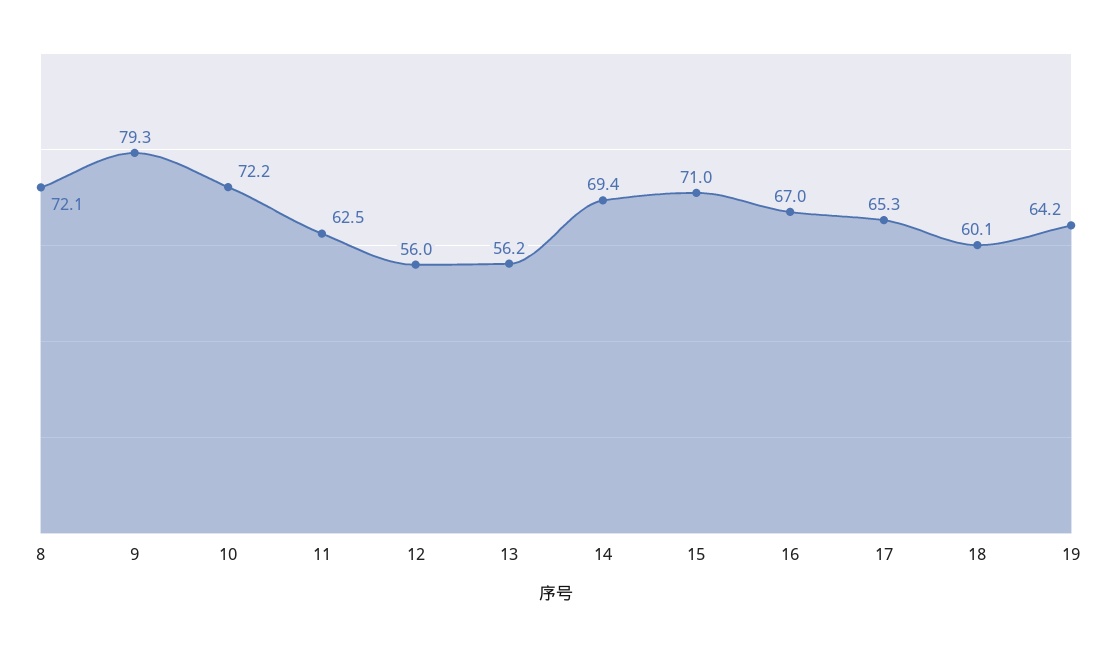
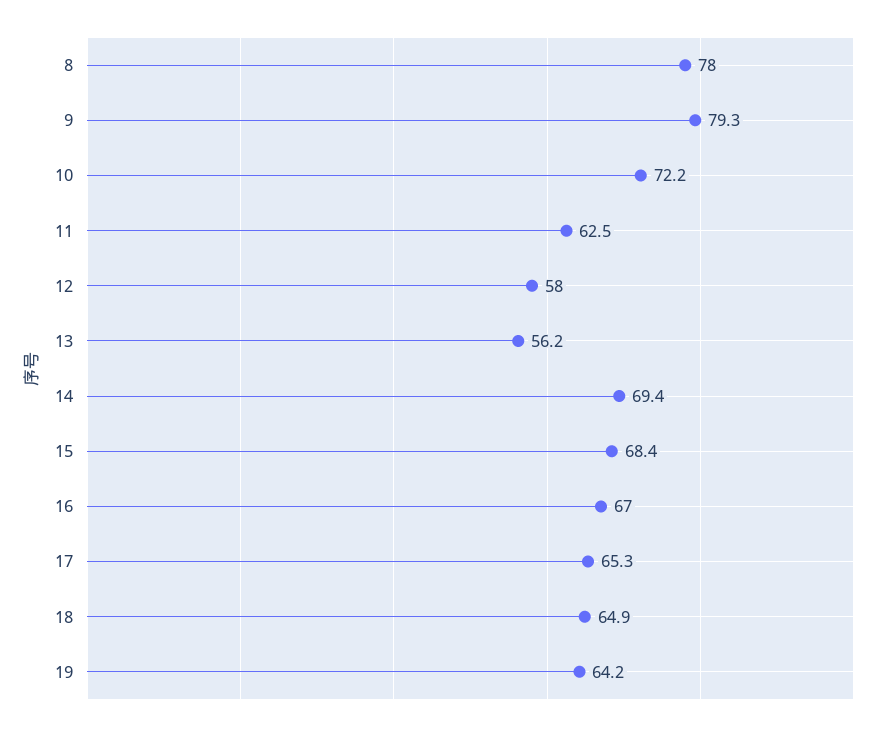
  {
-   "8": 72.1,
+   "8": 78,
    "9": 79.3,
    "10": 72.2,
    "11": 62.5,
-   "12": 56,
+   "12": 58,
    "13": 56.2,
    "14": 69.4,
-   "15": 71,
+   "15": 68.4,
    "16": 67,
    "17": 65.3,
-   "18": 60.1,
+   "18": 64.9,
    "19": 64.2
  }

